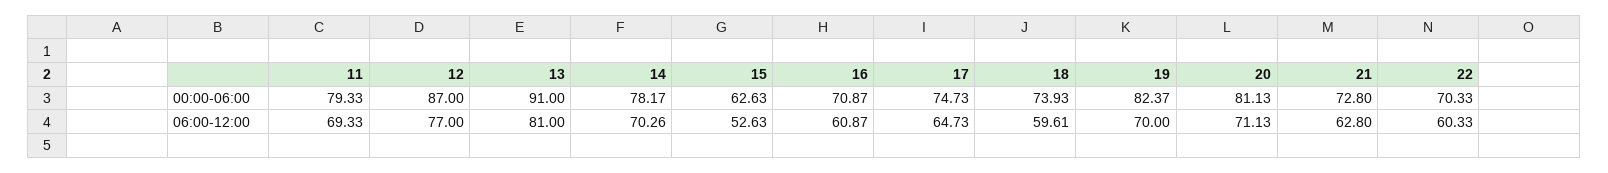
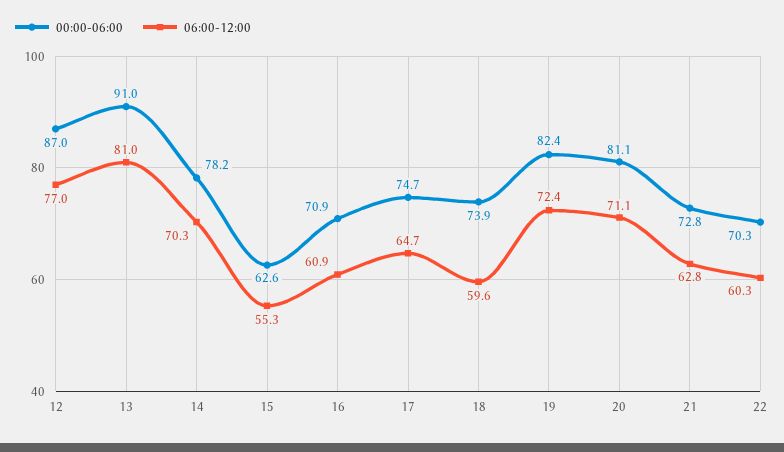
  {
    "00:00-06:00": {
-     "11": 79.33,
      "12": 87,
      "13": 91,
      "14": 78.17,
      "15": 62.63,
      "16": 70.87,
      "17": 74.73,
      "18": 73.93,
      "19": 82.37,
      "20": 81.13,
      "21": 72.8,
      "22": 70.33
    },
    "06:00-12:00": {
-     "11": 69.33,
      "12": 77,
      "13": 81,
      "14": 70.26,
-     "15": 52.63,
+     "15": 55.3,
      "16": 60.87,
      "17": 64.73,
      "18": 59.61,
-     "19": 70,
+     "19": 72.4,
      "20": 71.13,
      "21": 62.8,
      "22": 60.33
    }
  }

